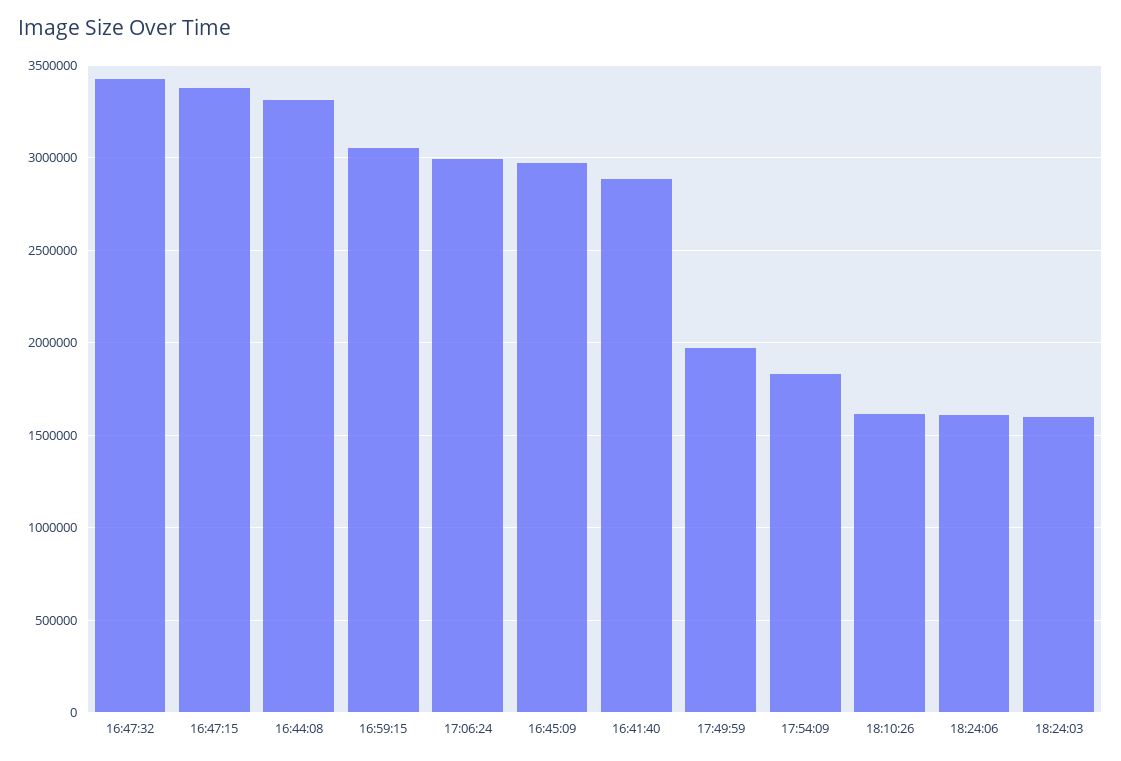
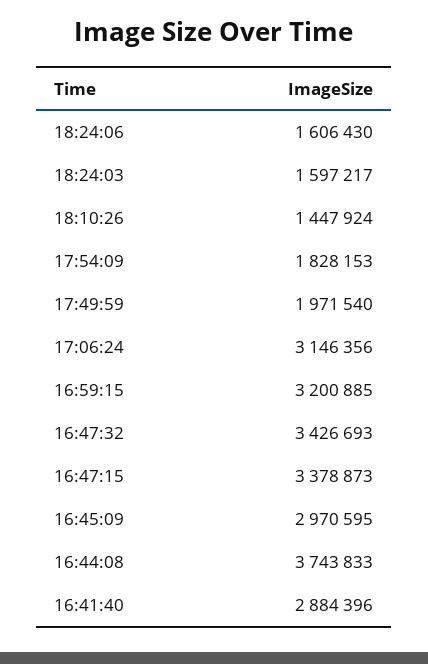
  {
    "16:47:32": 3426693,
    "16:47:15": 3378873,
-   "16:44:08": 3300000,
+   "16:44:08": 3743833,
-   "16:59:15": 3050000,
+   "16:59:15": 3200885,
-   "17:06:24": 3000000,
+   "17:06:24": 3146356,
    "16:45:09": 2970595,
    "16:41:40": 2884396,
    "17:49:59": 1971540,
    "17:54:09": 1828153,
-   "18:10:26": 1600000,
+   "18:10:26": 1447924,
    "18:24:06": 1606430,
    "18:24:03": 1597217
  }

